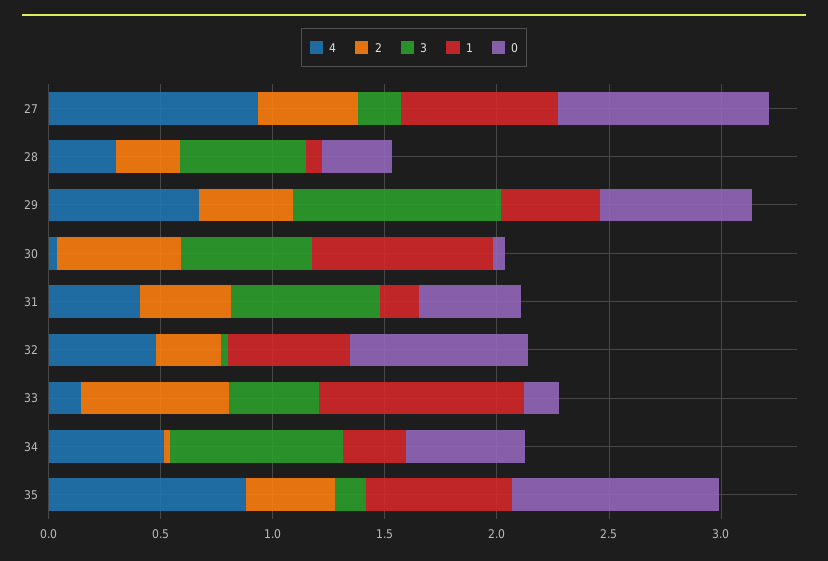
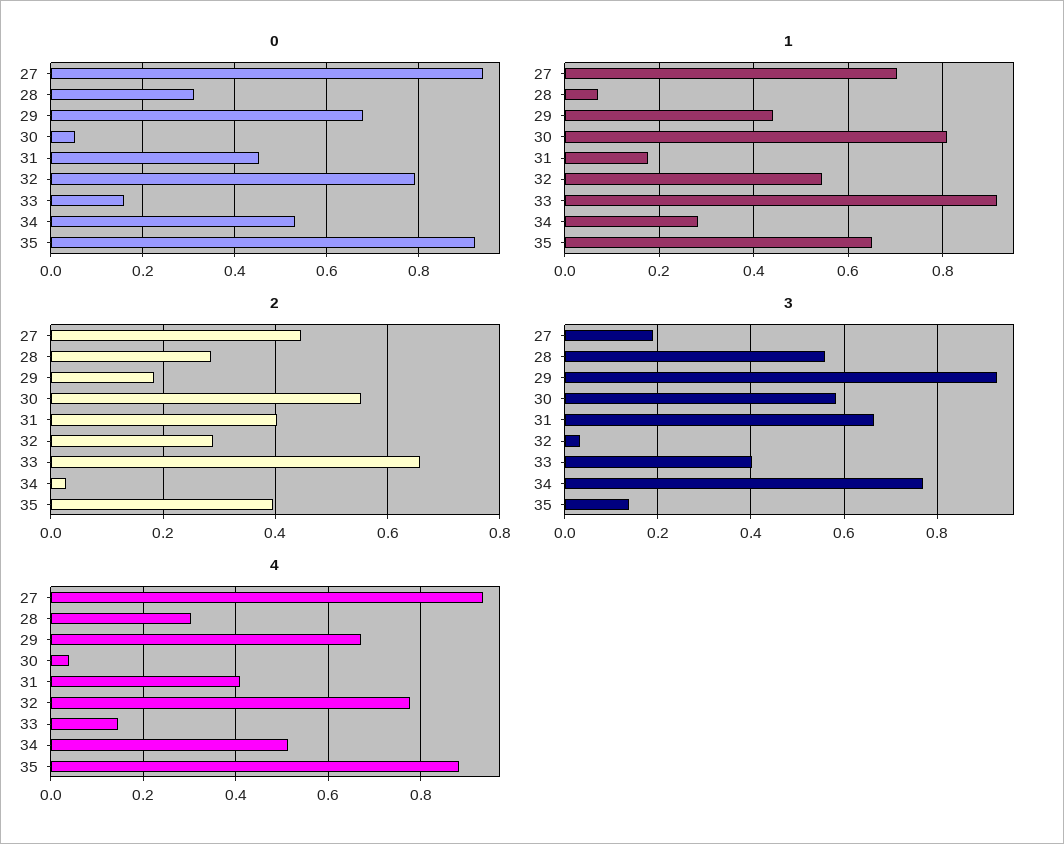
  {
    "4": {
      "27": 0.94,
      "28": 0.3,
      "29": 0.68,
      "30": 0.04,
      "31": 0.4,
-     "32": 0.5,
+     "32": 0.78,
      "33": 0.14,
      "34": 0.52,
      "35": 0.88
    },
    "2": {
      "27": 0.44,
      "28": 0.28,
-     "29": 0.4,
+     "29": 0.18,
      "30": 0.56,
      "31": 0.4,
      "32": 0.28,
      "33": 0.66,
      "34": 0.02,
      "35": 0.4
    },
    "3": {
      "27": 0.2,
      "28": 0.56,
      "29": 0.92,
      "30": 0.58,
      "31": 0.66,
      "32": 0.04,
      "33": 0.4,
      "34": 0.78,
      "35": 0.14
    },
    "1": {
      "27": 0.7,
      "28": 0.08,
      "29": 0.44,
      "30": 0.8,
      "31": 0.18,
      "32": 0.54,
      "33": 0.92,
      "34": 0.28,
      "35": 0.66
    },
    "0": {
      "27": 0.94,
      "28": 0.32,
      "29": 0.68,
      "30": 0.06,
      "31": 0.46,
      "32": 0.8,
      "33": 0.16,
      "34": 0.54,
      "35": 0.92
    }
  }

